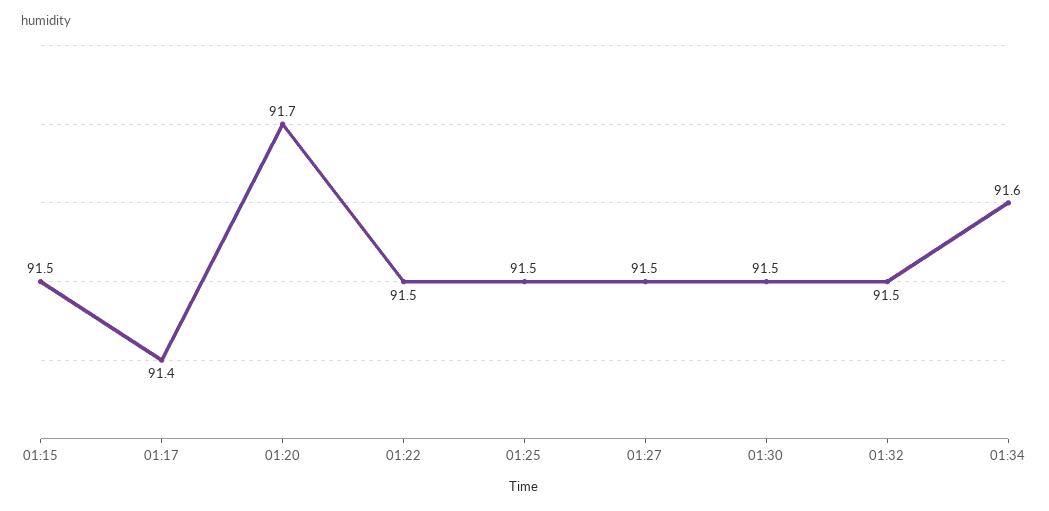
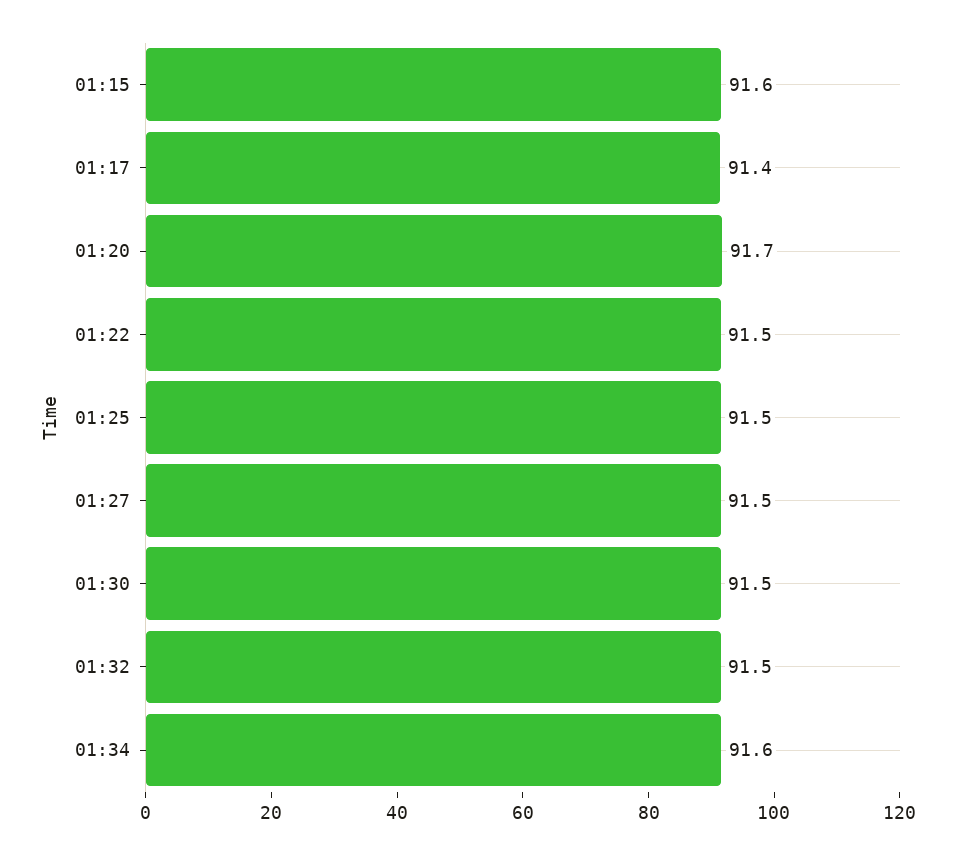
  {
-   "01:15": 91.5,
+   "01:15": 91.6,
    "01:17": 91.4,
    "01:20": 91.7,
    "01:22": 91.5,
    "01:25": 91.5,
    "01:27": 91.5,
    "01:30": 91.5,
    "01:32": 91.5,
    "01:34": 91.6
  }

